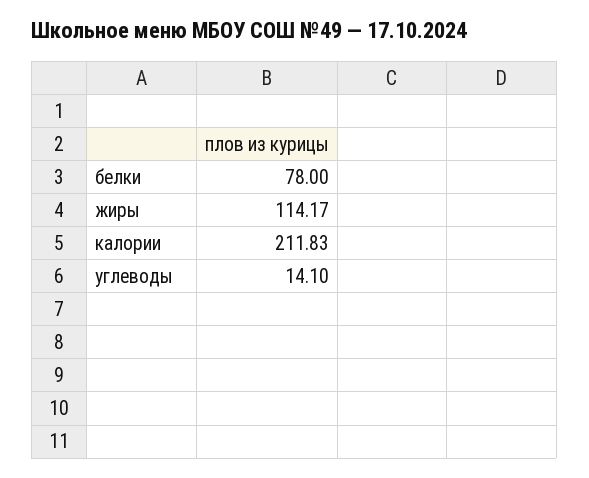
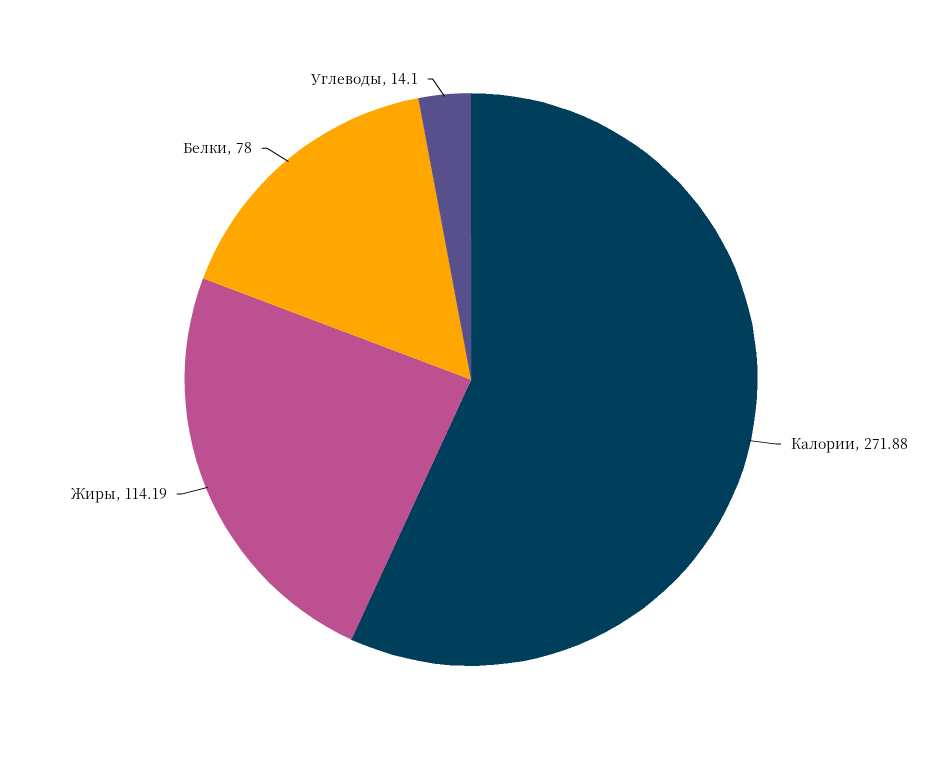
  {
    "белки": 78,
-   "жиры": 114.17,
+   "жиры": 114.19,
-   "калории": 211.83,
+   "калории": 271.88,
    "углеводы": 14.1
  }

